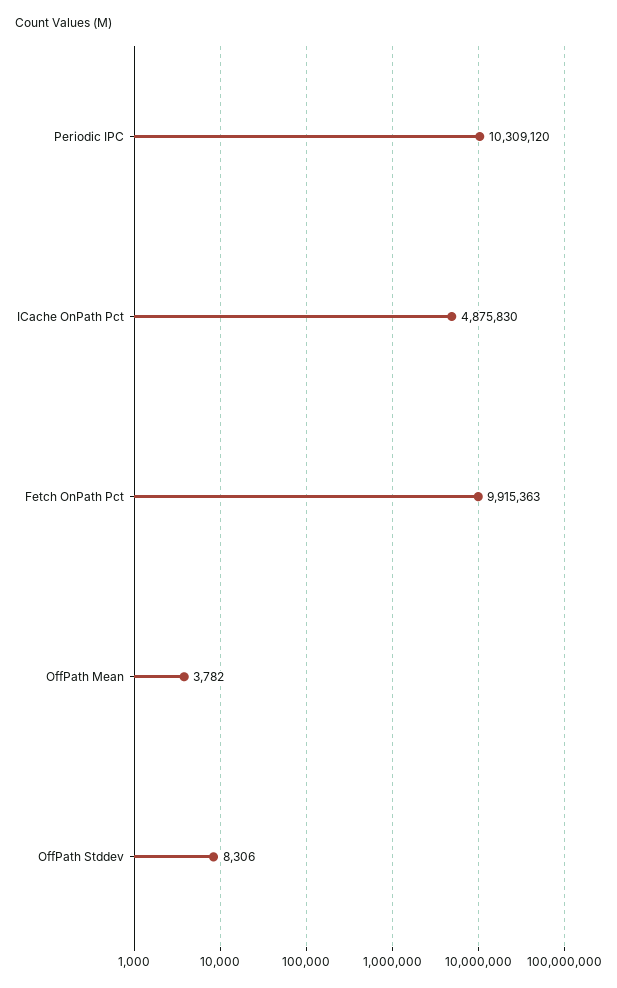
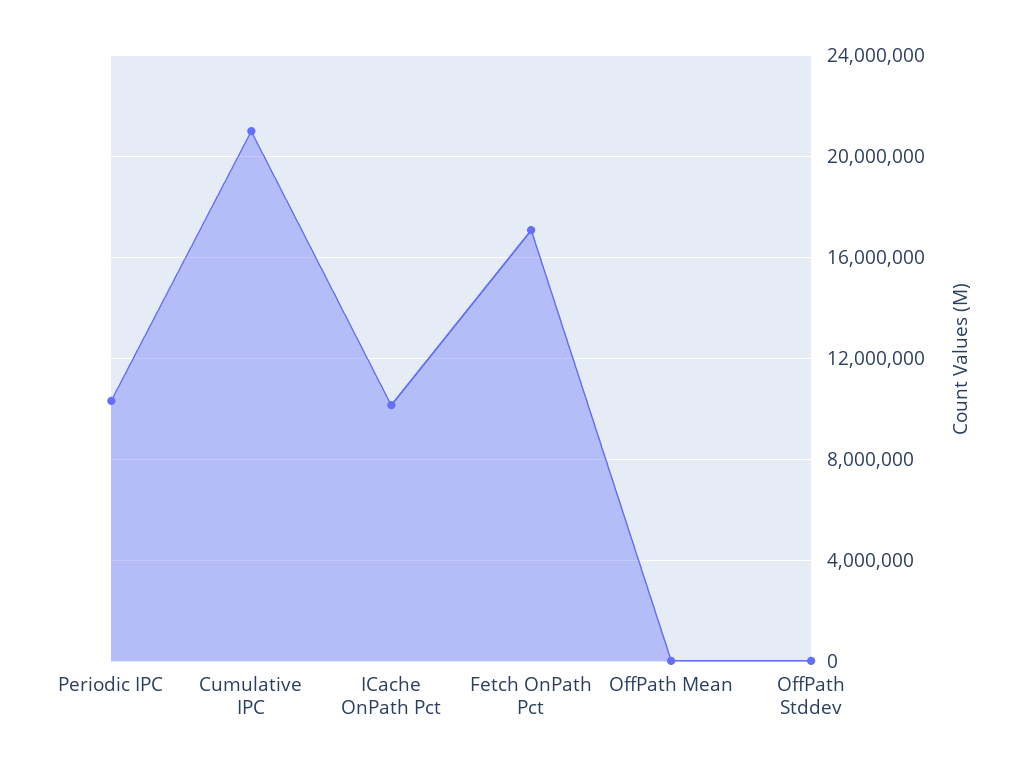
  {
    "Periodic IPC": 10309120,
-   "ICache OnPath Pct": 4875830,
+   "ICache OnPath Pct": 10000000,
-   "Fetch OnPath Pct": 9915363,
+   "Fetch OnPath Pct": 17000000,
    "OffPath Mean": 3782,
-   "OffPath Stddev": 8306
+   "OffPath Stddev": 8306,
+   "Cumulative IPC": 21000000
  }

